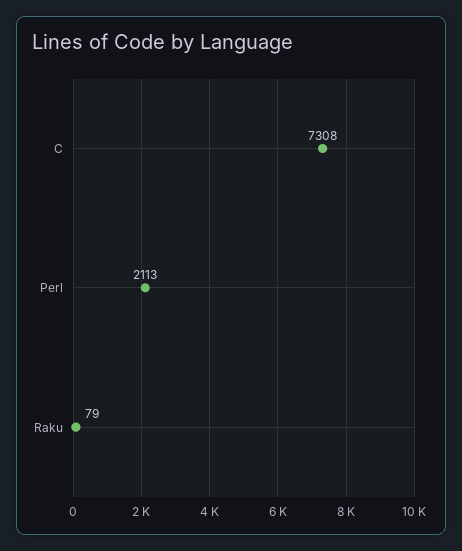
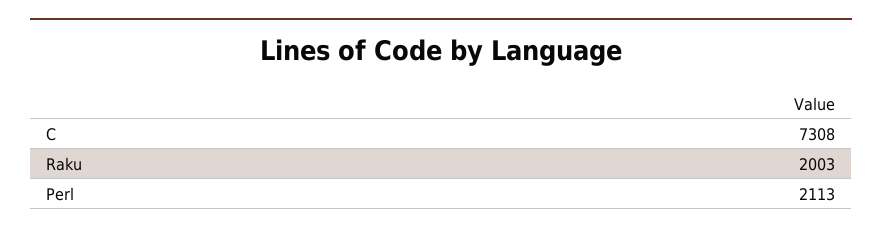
  {
    "C": 7308,
    "Perl": 2113,
-   "Raku": 79
+   "Raku": 2003
  }

